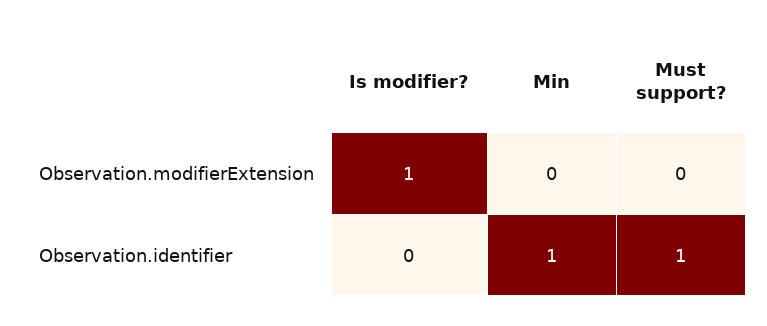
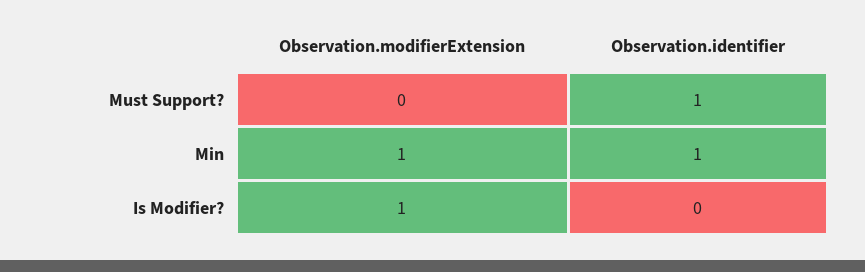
  {
    "Is modifier?": {
      "Observation.modifierExtension": 1,
      "Observation.identifier": 0
    },
    "Min": {
-     "Observation.modifierExtension": 0,
+     "Observation.modifierExtension": 1,
      "Observation.identifier": 1
    },
    "Must support?": {
      "Observation.modifierExtension": 0,
      "Observation.identifier": 1
    }
  }

